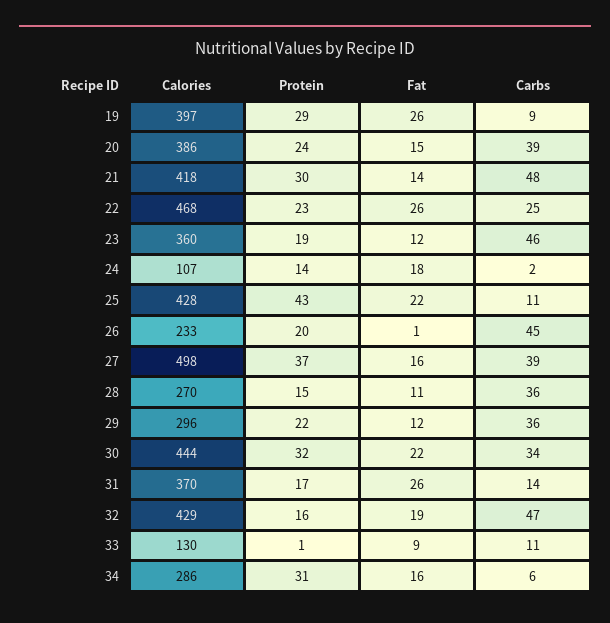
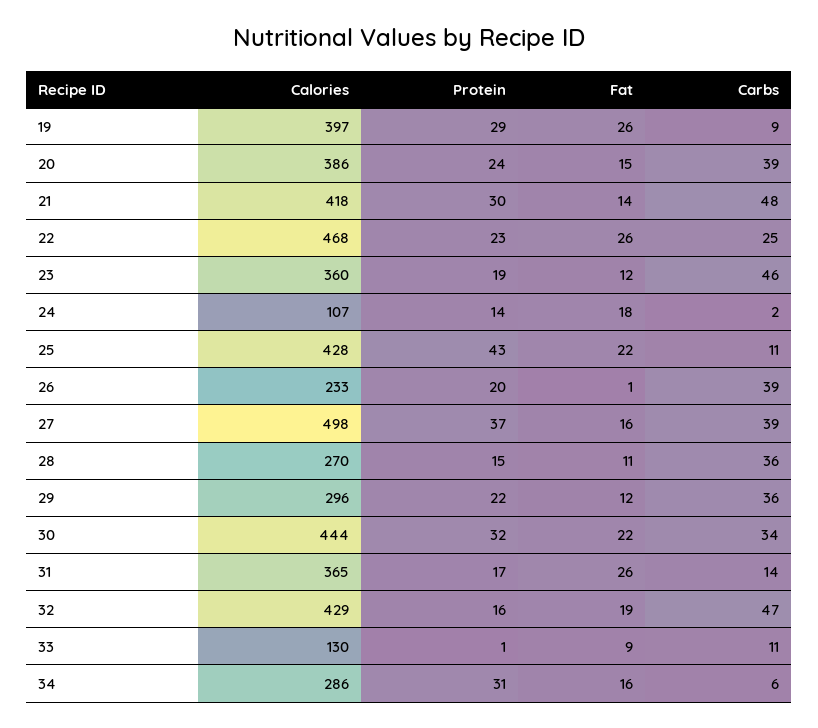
  {
    "Calories": {
      "19": 397,
      "20": 386,
      "21": 418,
      "22": 468,
      "23": 360,
      "24": 107,
      "25": 428,
      "26": 233,
      "27": 498,
      "28": 270,
      "29": 296,
      "30": 444,
-     "31": 370,
+     "31": 365,
      "32": 429,
      "33": 130,
      "34": 286
    },
    "Protein": {
      "19": 29,
      "20": 24,
      "21": 30,
      "22": 23,
      "23": 19,
      "24": 14,
      "25": 43,
      "26": 20,
      "27": 37,
      "28": 15,
      "29": 22,
      "30": 32,
      "31": 17,
      "32": 16,
      "33": 1,
      "34": 31
    },
    "Fat": {
      "19": 26,
      "20": 15,
      "21": 14,
      "22": 26,
      "23": 12,
      "24": 18,
      "25": 22,
      "26": 1,
      "27": 16,
      "28": 11,
      "29": 12,
      "30": 22,
      "31": 26,
      "32": 19,
      "33": 9,
      "34": 16
    },
    "Carbs": {
      "19": 9,
      "20": 39,
      "21": 48,
      "22": 25,
      "23": 46,
      "24": 2,
      "25": 11,
-     "26": 45,
+     "26": 39,
      "27": 39,
      "28": 36,
      "29": 36,
      "30": 34,
      "31": 14,
      "32": 47,
      "33": 11,
      "34": 6
    }
  }

